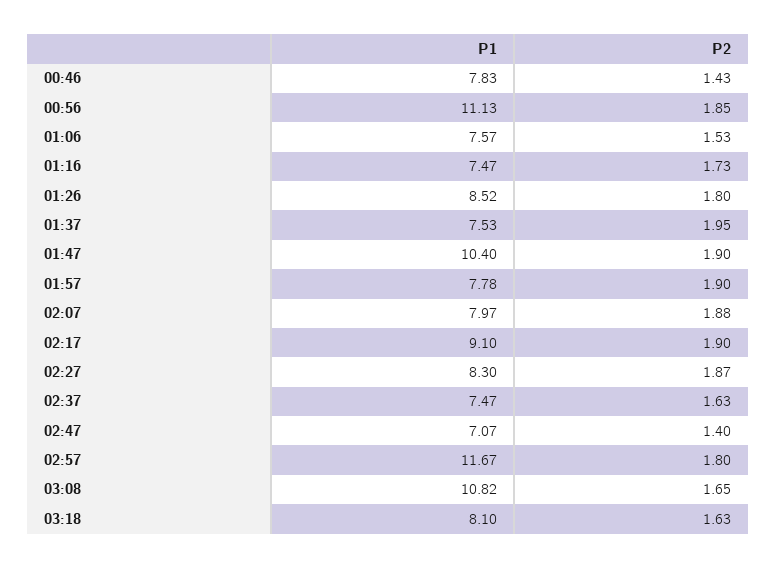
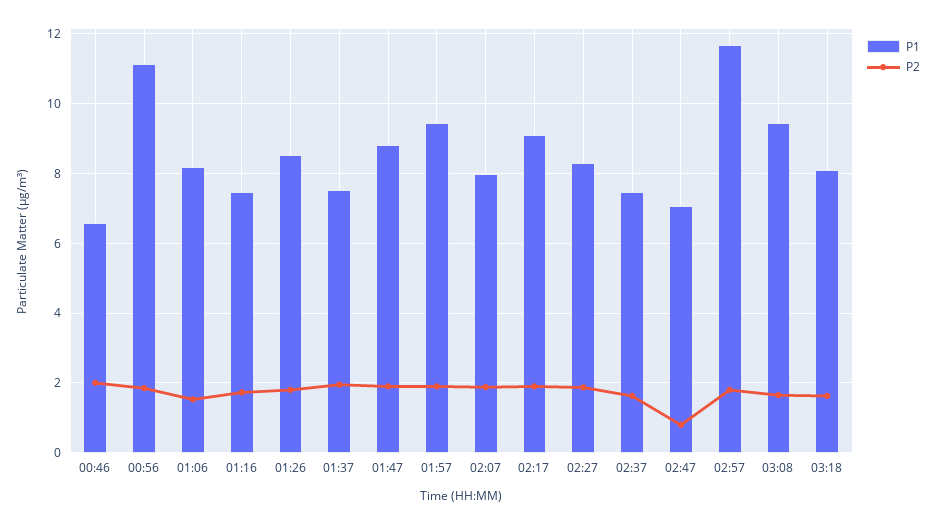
  {
    "P1": {
-     "00:46": 7.83,
+     "00:46": 6.6,
      "00:56": 11.13,
-     "01:06": 7.57,
+     "01:06": 8.2,
      "01:16": 7.47,
      "01:26": 8.52,
      "01:37": 7.53,
-     "01:47": 10.4,
+     "01:47": 8.8,
-     "01:57": 7.78,
+     "01:57": 9.4,
      "02:07": 7.97,
      "02:17": 9.1,
      "02:27": 8.3,
      "02:37": 7.47,
      "02:47": 7.07,
      "02:57": 11.67,
-     "03:08": 10.82,
+     "03:08": 9.4,
      "03:18": 8.1
    },
    "P2": {
-     "00:46": 1.43,
+     "00:46": 2,
      "00:56": 1.85,
      "01:06": 1.53,
      "01:16": 1.73,
      "01:26": 1.8,
      "01:37": 1.95,
      "01:47": 1.9,
      "01:57": 1.9,
      "02:07": 1.88,
      "02:17": 1.9,
      "02:27": 1.87,
      "02:37": 1.63,
-     "02:47": 1.4,
+     "02:47": 0.8,
      "02:57": 1.8,
      "03:08": 1.65,
      "03:18": 1.63
    }
  }

